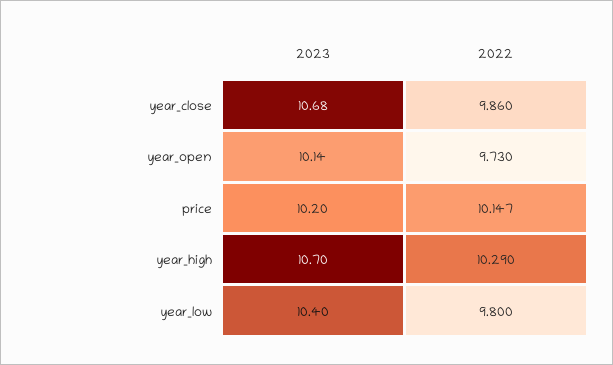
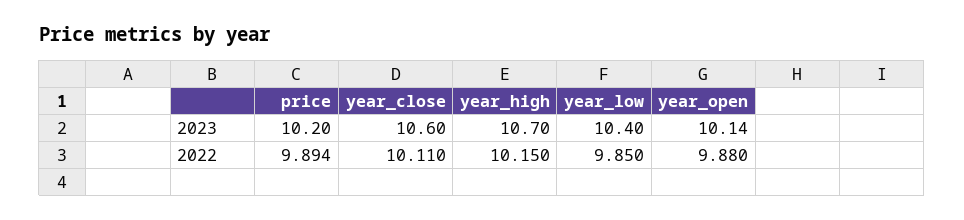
  {
    "2023": {
-     "year_close": 10.68,
+     "year_close": 10.6,
      "year_open": 10.14,
      "price": 10.2,
      "year_high": 10.7,
      "year_low": 10.4
    },
    "2022": {
-     "year_close": 9.86,
+     "year_close": 10.11,
-     "year_open": 9.73,
+     "year_open": 9.88,
-     "price": 10.147,
+     "price": 9.894,
-     "year_high": 10.29,
+     "year_high": 10.15,
-     "year_low": 9.8
+     "year_low": 9.85
    }
  }

